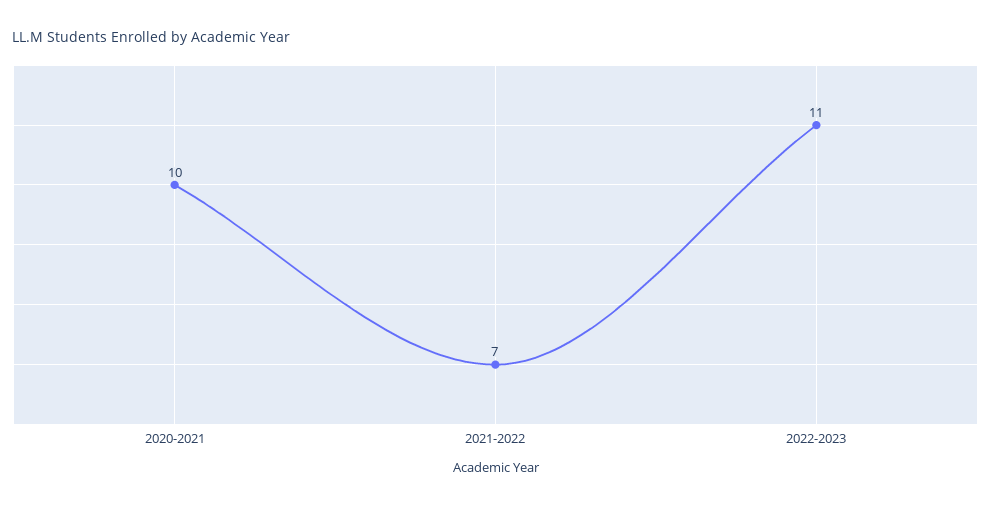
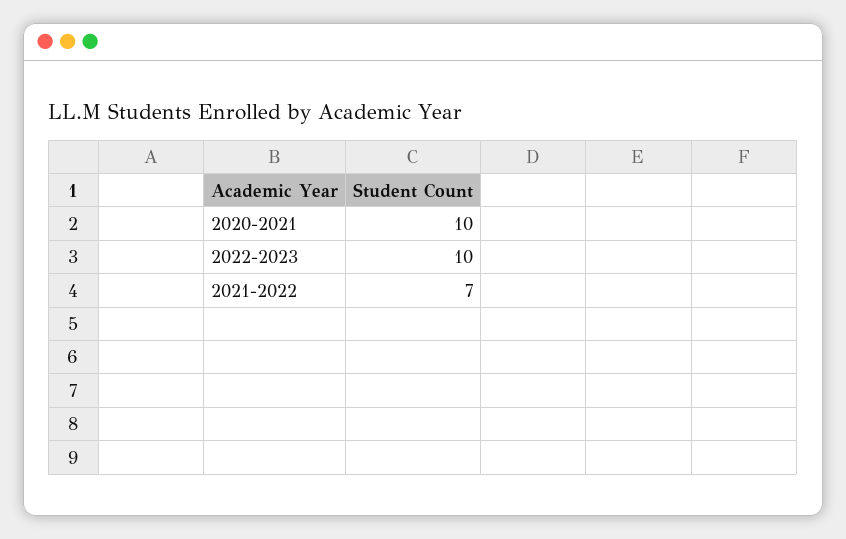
  {
    "2020-2021": 10,
    "2021-2022": 7,
-   "2022-2023": 11
+   "2022-2023": 10
  }

